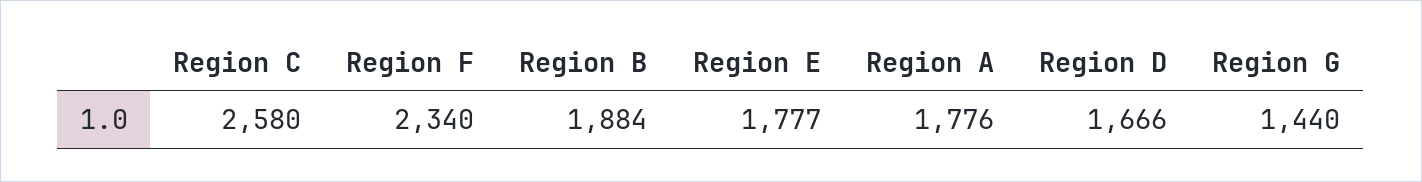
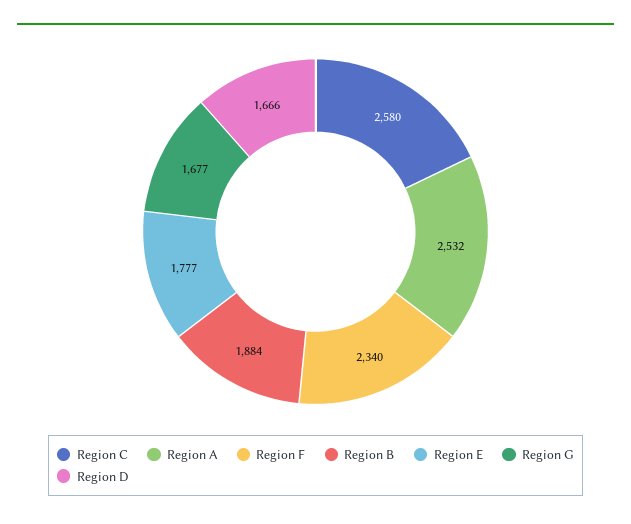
  {
    "Region C": 2580,
    "Region F": 2340,
    "Region B": 1884,
    "Region E": 1777,
-   "Region A": 1776,
+   "Region A": 2532,
    "Region D": 1666,
-   "Region G": 1440
+   "Region G": 1677
  }

